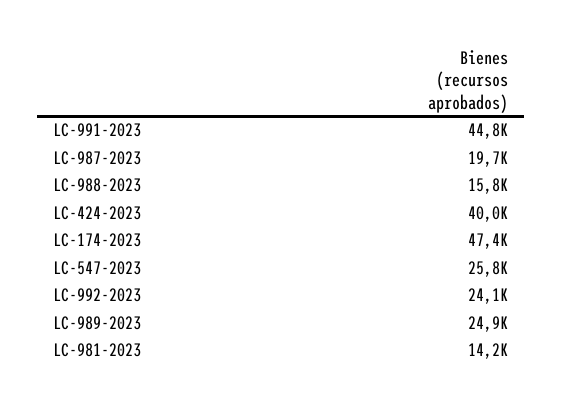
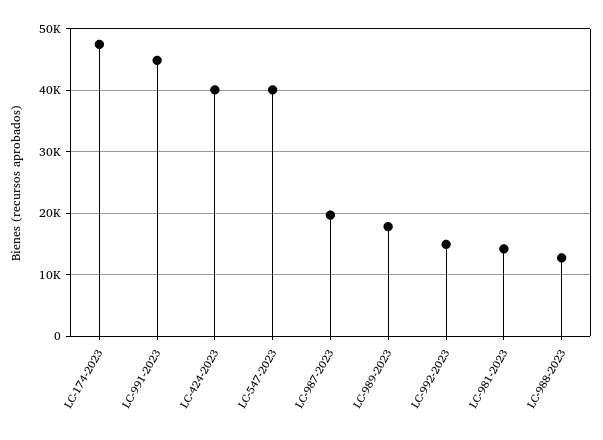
  {
    "LC-991-2023": 44800,
    "LC-987-2023": 19700,
-   "LC-988-2023": 15800,
+   "LC-988-2023": 13000,
    "LC-424-2023": 40000,
    "LC-174-2023": 47400,
-   "LC-547-2023": 25800,
+   "LC-547-2023": 40000,
-   "LC-992-2023": 24100,
+   "LC-992-2023": 15000,
-   "LC-989-2023": 24900,
+   "LC-989-2023": 18000,
    "LC-981-2023": 14200
  }

